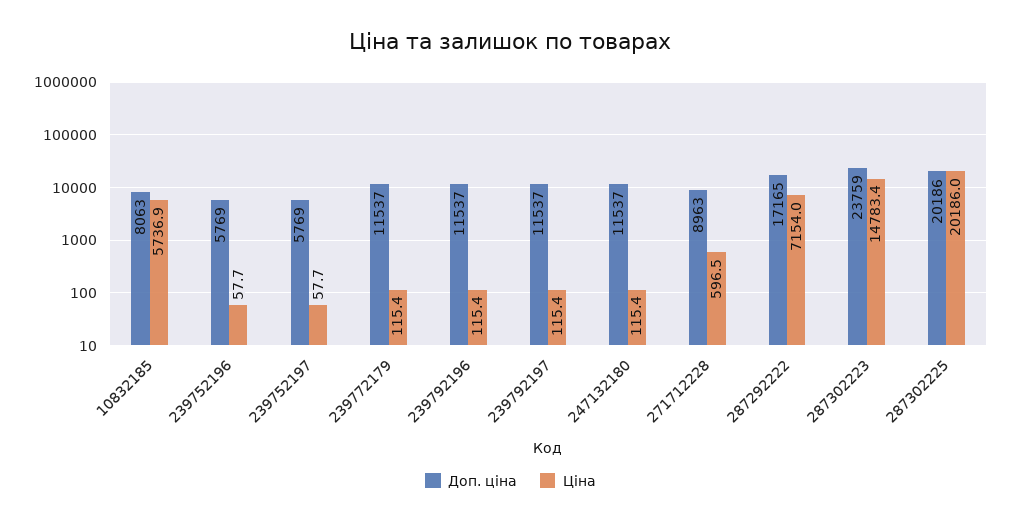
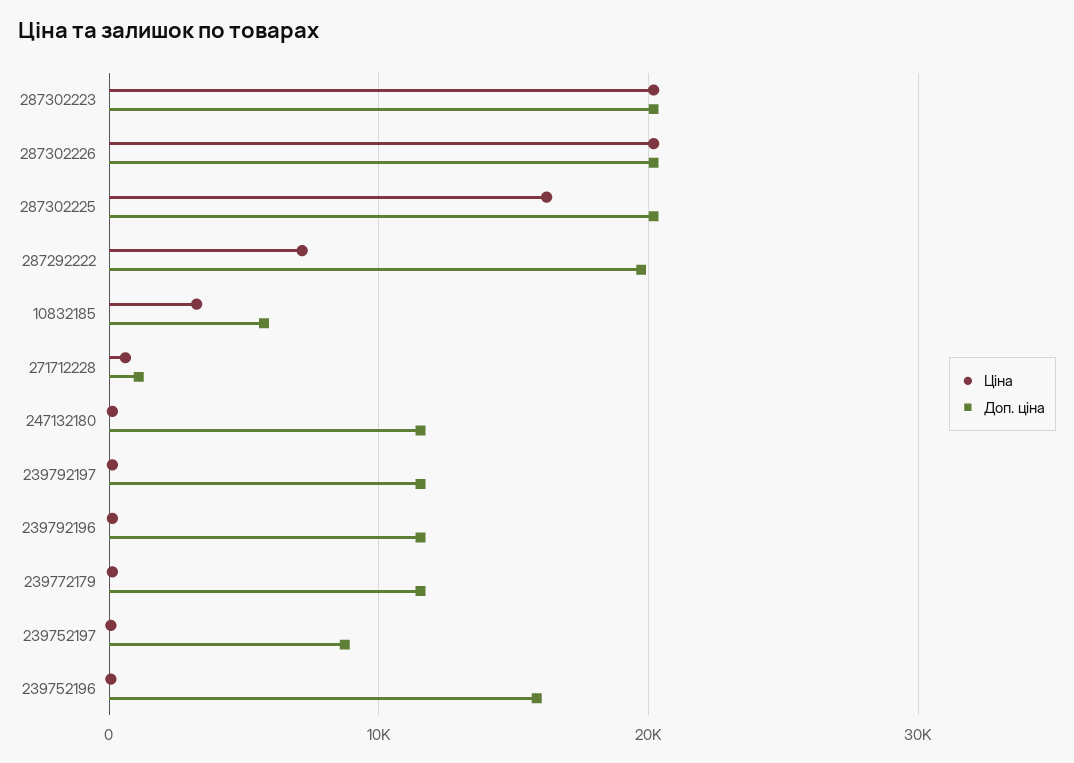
  {
    "Доп. ціна": {
-     "10832185": 8063,
+     "10832185": 6000,
-     "239752196": 5769,
+     "239752196": 16000,
-     "239752197": 5769,
+     "239752197": 9000,
      "239772179": 11537,
      "239792196": 11537,
      "239792197": 11537,
      "247132180": 11537,
-     "271712228": 8963,
+     "271712228": 1000,
-     "287292222": 17165,
+     "287292222": 20000,
-     "287302223": 23759,
+     "287302223": 20000,
-     "287302225": 20186
+     "287302225": 20186,
+     "287302226": 20000
    },
    "Ціна": {
-     "10832185": 5736.9,
+     "10832185": 3000,
      "239752196": 57.7,
      "239752197": 57.7,
      "239772179": 115.4,
      "239792196": 115.4,
      "239792197": 115.4,
      "247132180": 115.4,
      "271712228": 596.5,
      "287292222": 7154,
-     "287302223": 14783.4,
+     "287302223": 20000,
-     "287302225": 20186
+     "287302225": 16000,
+     "287302226": 20000
    }
  }

